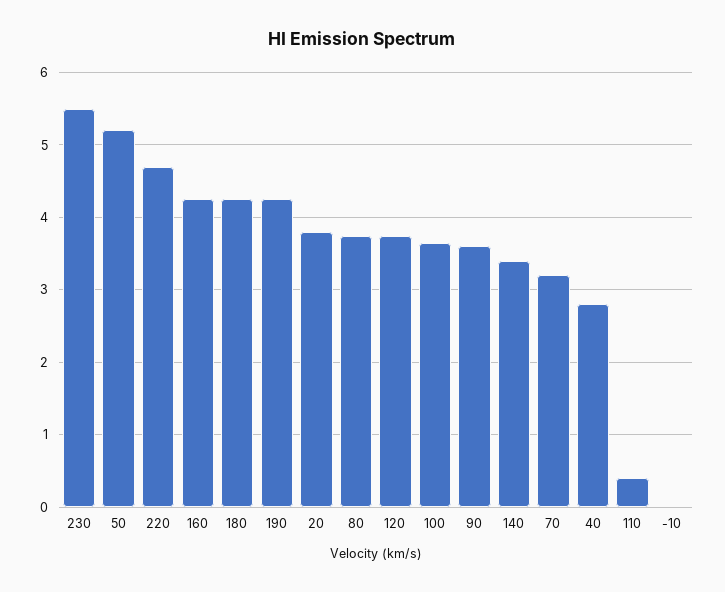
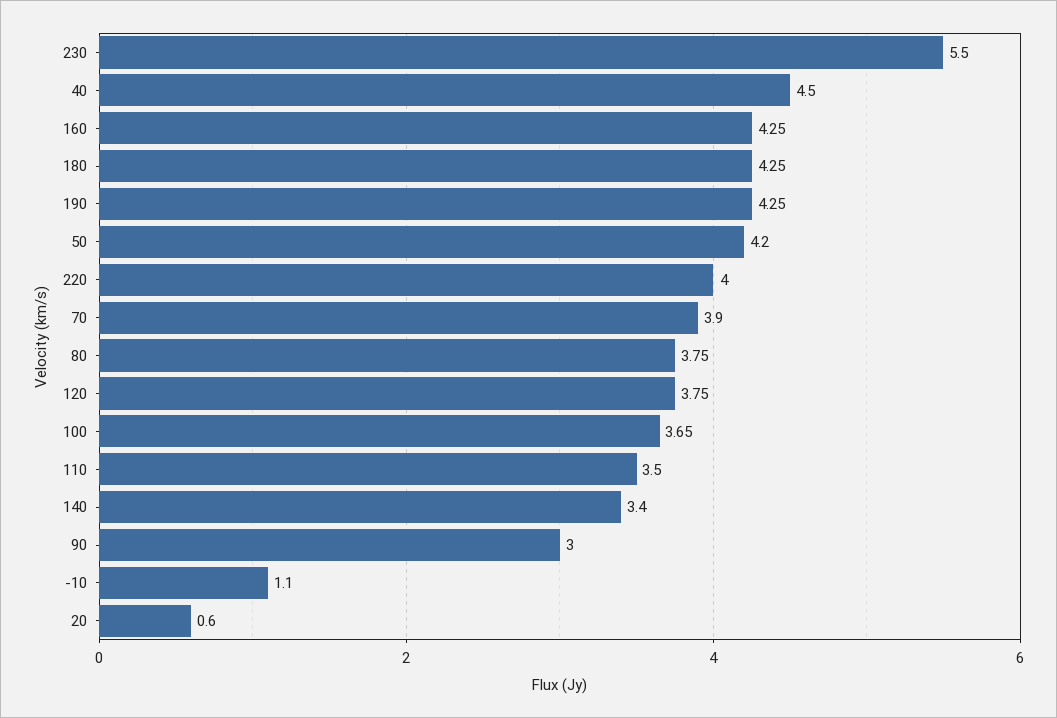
  {
    "230": 5.5,
-   "50": 5.2,
+   "50": 4.2,
-   "220": 4.7,
+   "220": 4,
    "160": 4.25,
    "180": 4.25,
    "190": 4.25,
-   "20": 3.8,
+   "20": 0.6,
    "80": 3.75,
    "120": 3.75,
    "100": 3.65,
-   "90": 3.6,
+   "90": 3,
    "140": 3.4,
-   "70": 3.2,
+   "70": 3.9,
-   "40": 2.8,
+   "40": 4.5,
-   "110": 0.4,
+   "110": 3.5,
-   "-10": 0
+   "-10": 1.1
  }

